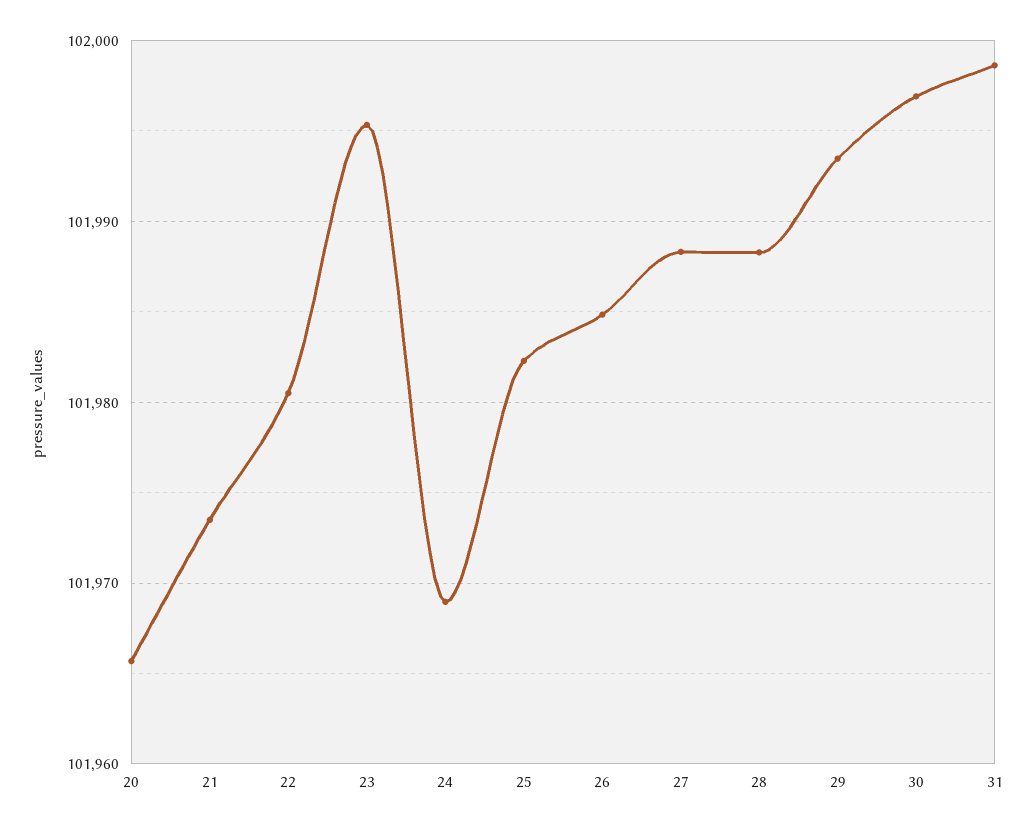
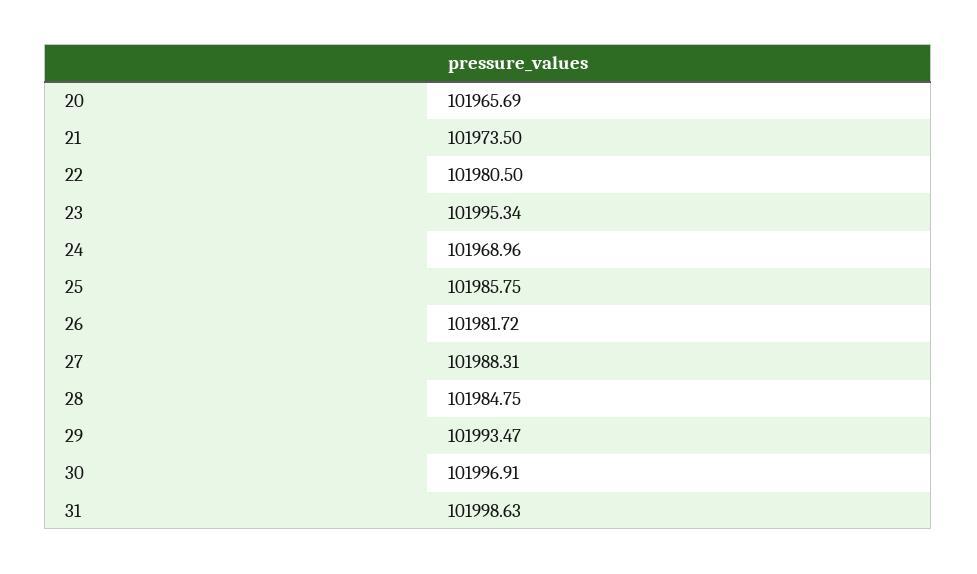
  {
    "20": 101965.69,
    "21": 101973.5,
    "22": 101980.5,
    "23": 101995.34,
    "24": 101968.96,
-   "25": 101982,
+   "25": 101985.75,
-   "26": 101985,
+   "26": 101981.72,
    "27": 101988.31,
-   "28": 101988,
+   "28": 101984.75,
    "29": 101993.47,
    "30": 101996.91,
    "31": 101998.63
  }

